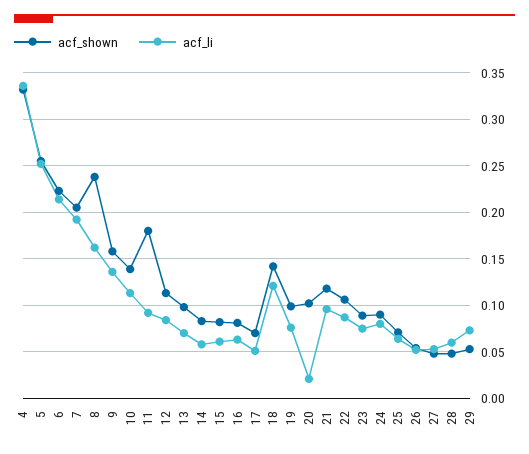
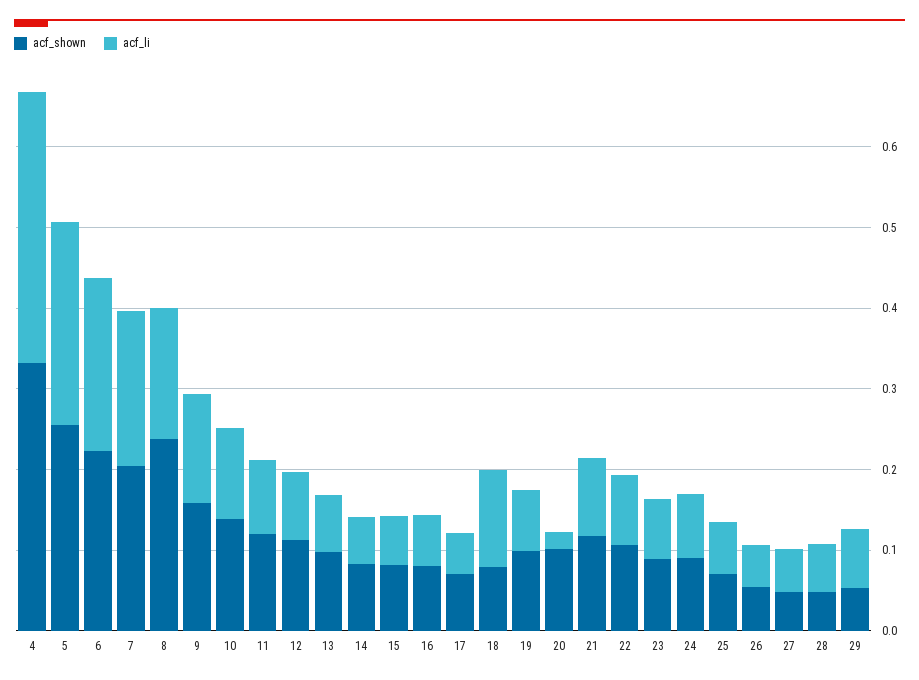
  {
    "acf_shown": {
      "4": 0.33,
      "5": 0.26,
      "6": 0.22,
      "7": 0.21,
      "8": 0.24,
      "9": 0.16,
      "10": 0.14,
-     "11": 0.18,
+     "11": 0.12,
      "12": 0.11,
      "13": 0.1,
      "14": 0.08,
      "15": 0.08,
      "16": 0.08,
      "17": 0.07,
-     "18": 0.14,
+     "18": 0.08,
      "19": 0.1,
      "20": 0.1,
      "21": 0.12,
      "22": 0.11,
      "23": 0.09,
      "24": 0.09,
      "25": 0.07,
      "26": 0.05,
      "27": 0.05,
      "28": 0.05,
      "29": 0.05
    },
    "acf_li": {
      "4": 0.34,
      "5": 0.25,
      "6": 0.21,
      "7": 0.19,
      "8": 0.16,
      "9": 0.14,
      "10": 0.11,
      "11": 0.09,
      "12": 0.08,
      "13": 0.07,
      "14": 0.06,
      "15": 0.06,
      "16": 0.06,
      "17": 0.05,
      "18": 0.12,
      "19": 0.08,
      "20": 0.02,
      "21": 0.1,
      "22": 0.09,
      "23": 0.08,
      "24": 0.08,
      "25": 0.06,
      "26": 0.05,
      "27": 0.05,
      "28": 0.06,
      "29": 0.07
    }
  }

